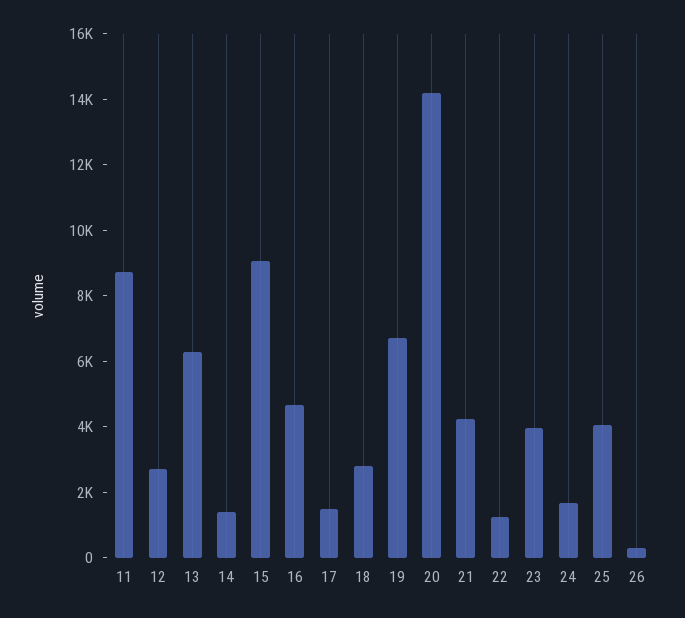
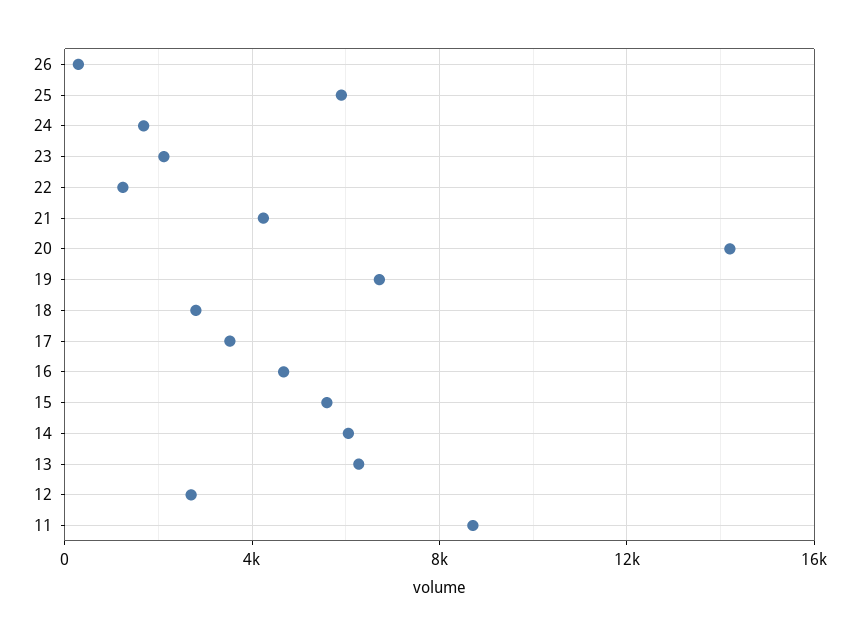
  {
    "11": 8500,
    "12": 2500,
    "13": 6500,
-   "14": 1500,
+   "14": 6000,
-   "15": 9000,
+   "15": 5500,
    "16": 4500,
-   "17": 1500,
+   "17": 3500,
    "18": 3000,
    "19": 6500,
    "20": 14000,
    "21": 4000,
    "22": 1000,
-   "23": 4000,
+   "23": 2000,
    "24": 1500,
-   "25": 4000,
+   "25": 6000,
    "26": 500
  }

